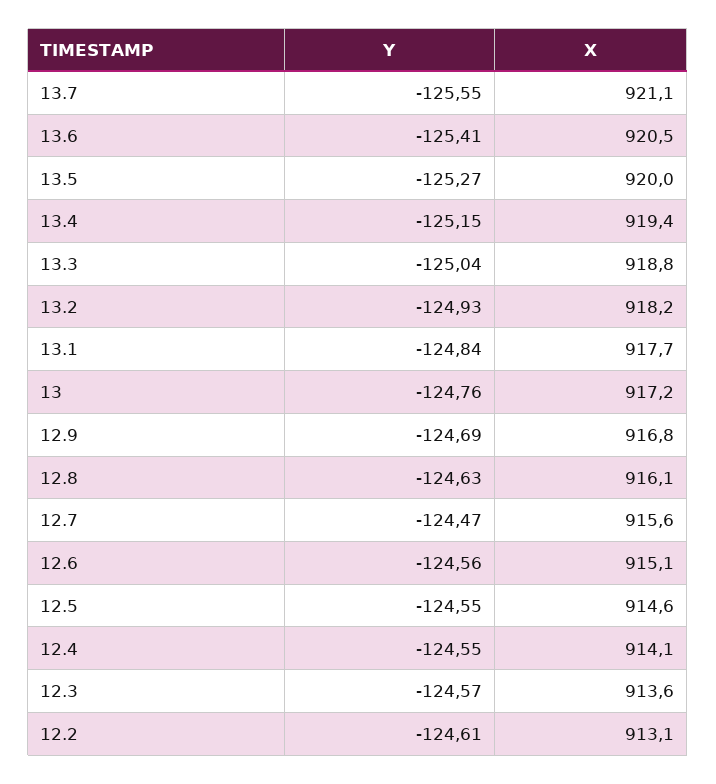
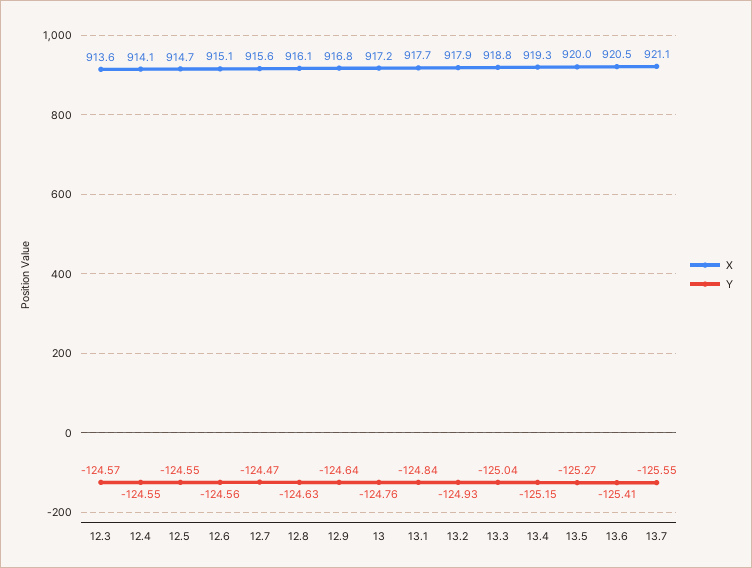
  {
    "Y": {
      "13.7": -125.55,
      "13.6": -125.41,
      "13.5": -125.27,
      "13.4": -125.15,
      "13.3": -125.04,
      "13.2": -124.93,
      "13.1": -124.84,
      "13": -124.76,
-     "12.9": -124.69,
+     "12.9": -124.64,
      "12.8": -124.63,
      "12.7": -124.47,
      "12.6": -124.56,
      "12.5": -124.55,
      "12.4": -124.55,
-     "12.3": -124.57,
+     "12.3": -124.57
-     "12.2": -124.61
    },
    "X": {
      "13.7": 921.1,
      "13.6": 920.5,
      "13.5": 920,
-     "13.4": 919.4,
+     "13.4": 919.3,
      "13.3": 918.8,
-     "13.2": 918.2,
+     "13.2": 917.9,
      "13.1": 917.7,
      "13": 917.2,
      "12.9": 916.8,
      "12.8": 916.1,
      "12.7": 915.6,
      "12.6": 915.1,
-     "12.5": 914.6,
+     "12.5": 914.7,
      "12.4": 914.1,
-     "12.3": 913.6,
+     "12.3": 913.6
-     "12.2": 913.1
    }
  }

